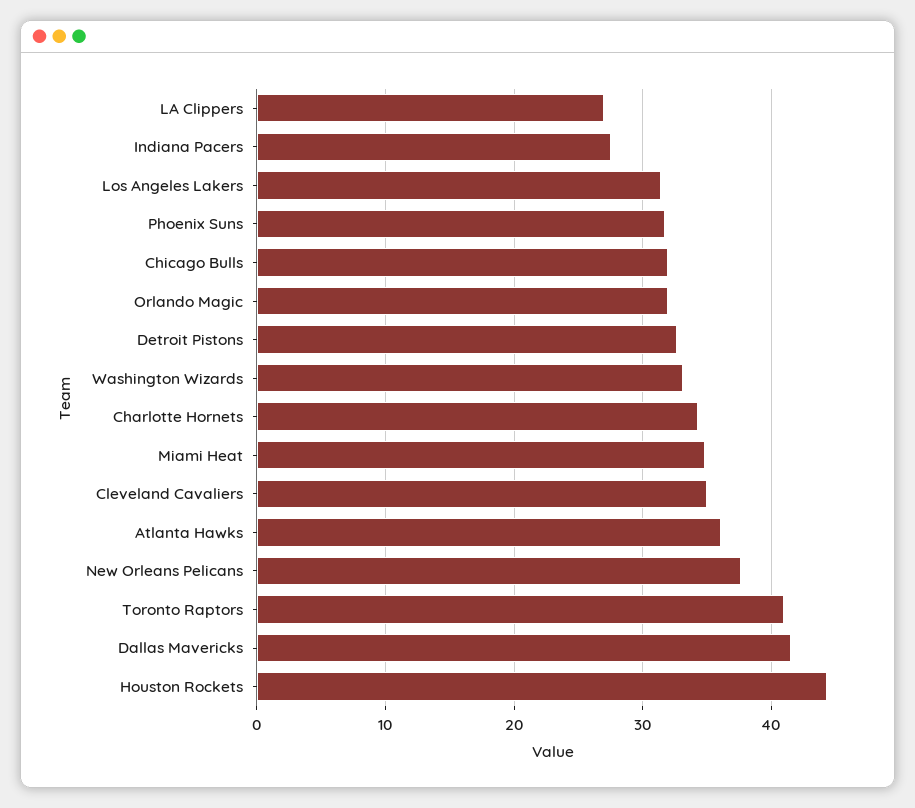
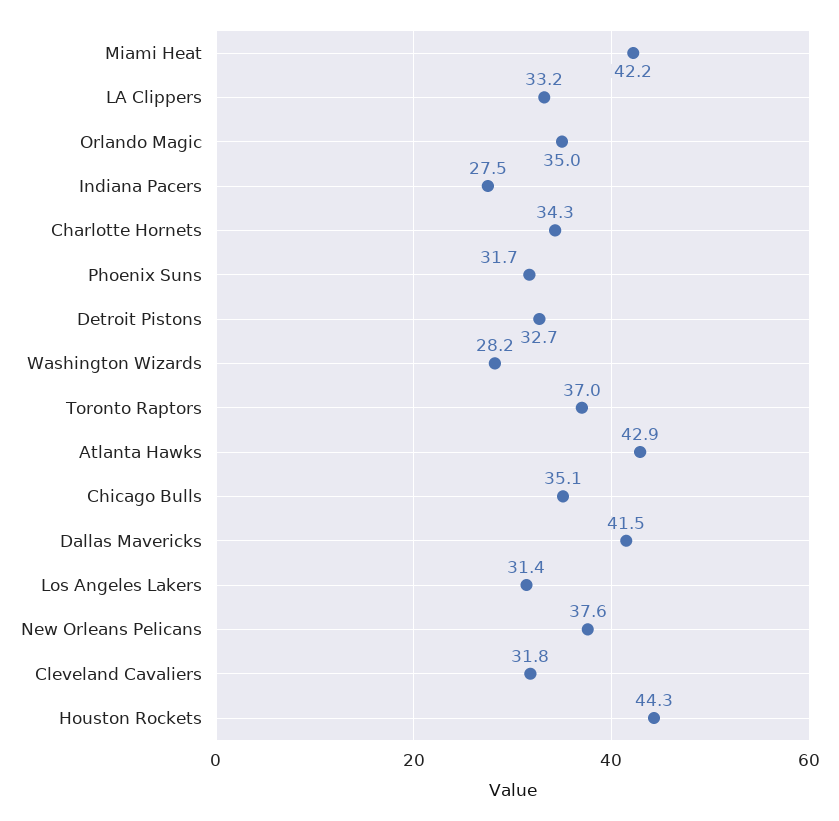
  {
-   "LA Clippers": 27,
+   "LA Clippers": 33.2,
    "Indiana Pacers": 27.5,
    "Los Angeles Lakers": 31.4,
    "Phoenix Suns": 31.7,
-   "Chicago Bulls": 32,
+   "Chicago Bulls": 35.1,
-   "Orlando Magic": 32,
+   "Orlando Magic": 35,
    "Detroit Pistons": 32.7,
-   "Washington Wizards": 33,
+   "Washington Wizards": 28.2,
    "Charlotte Hornets": 34.3,
-   "Miami Heat": 35,
+   "Miami Heat": 42.2,
-   "Cleveland Cavaliers": 35,
+   "Cleveland Cavaliers": 31.8,
-   "Atlanta Hawks": 36,
+   "Atlanta Hawks": 42.9,
    "New Orleans Pelicans": 37.6,
-   "Toronto Raptors": 41,
+   "Toronto Raptors": 37,
    "Dallas Mavericks": 41.5,
    "Houston Rockets": 44.3
  }

